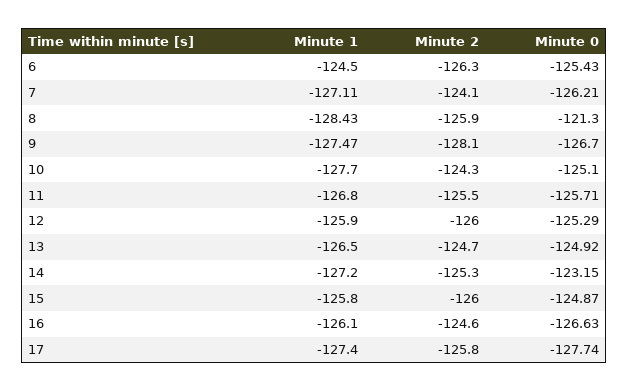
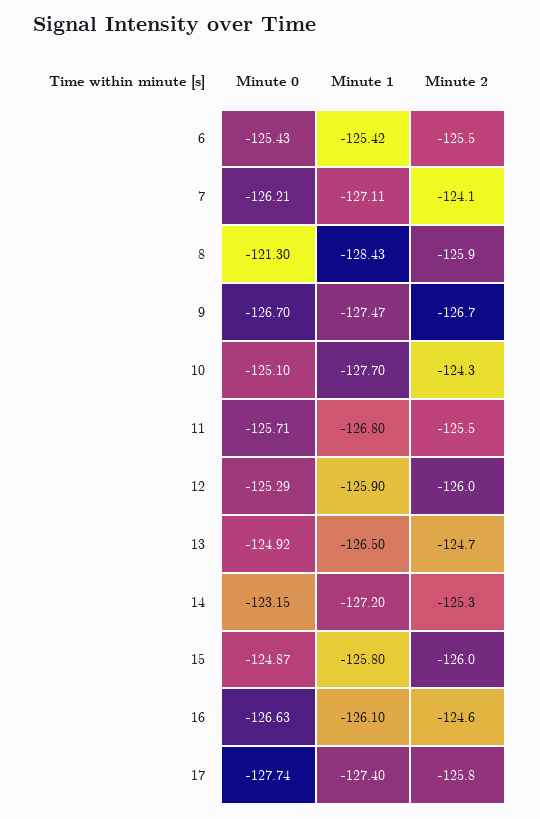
  {
    "Minute 1": {
-     "6": -124.5,
+     "6": -125.42,
      "7": -127.11,
      "8": -128.43,
      "9": -127.47,
      "10": -127.7,
      "11": -126.8,
      "12": -125.9,
      "13": -126.5,
      "14": -127.2,
      "15": -125.8,
      "16": -126.1,
      "17": -127.4
    },
    "Minute 2": {
-     "6": -126.3,
+     "6": -125.5,
      "7": -124.1,
      "8": -125.9,
-     "9": -128.1,
+     "9": -126.7,
      "10": -124.3,
      "11": -125.5,
      "12": -126,
      "13": -124.7,
      "14": -125.3,
      "15": -126,
      "16": -124.6,
      "17": -125.8
    },
    "Minute 0": {
      "6": -125.43,
      "7": -126.21,
      "8": -121.3,
      "9": -126.7,
      "10": -125.1,
      "11": -125.71,
      "12": -125.29,
      "13": -124.92,
      "14": -123.15,
      "15": -124.87,
      "16": -126.63,
      "17": -127.74
    }
  }

